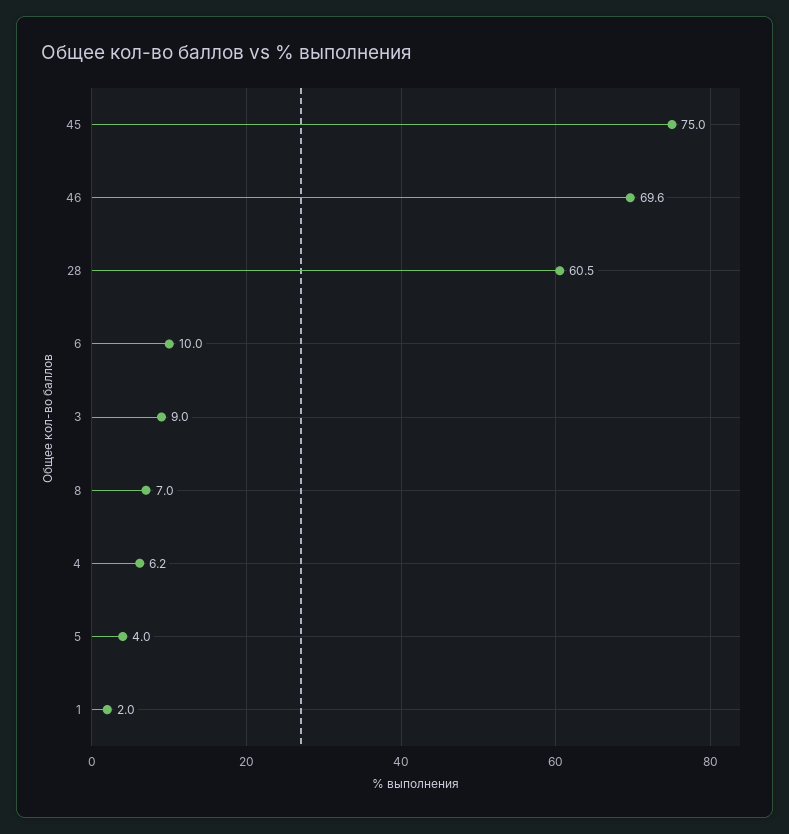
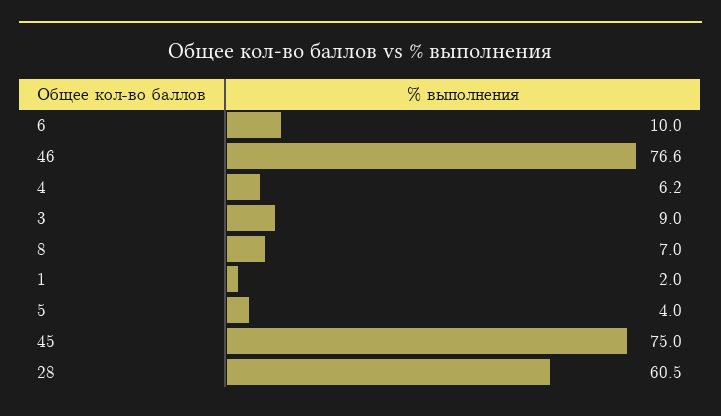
  {
    "45": 75,
-   "46": 69.6,
+   "46": 76.6,
    "28": 60.5,
    "6": 10,
    "3": 9,
    "8": 7,
    "4": 6.2,
    "5": 4,
    "1": 2
  }

